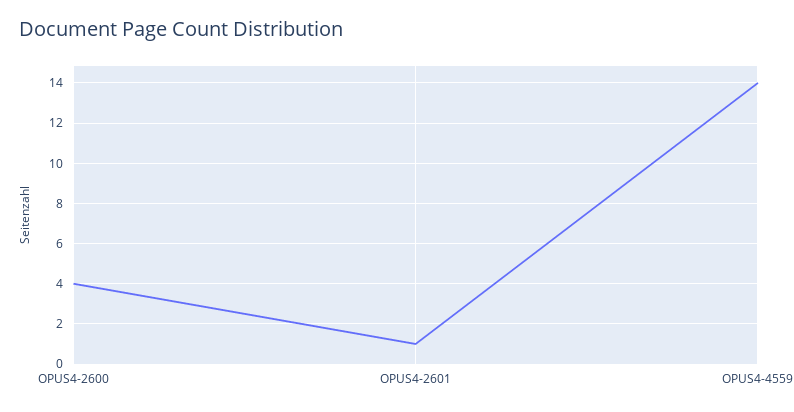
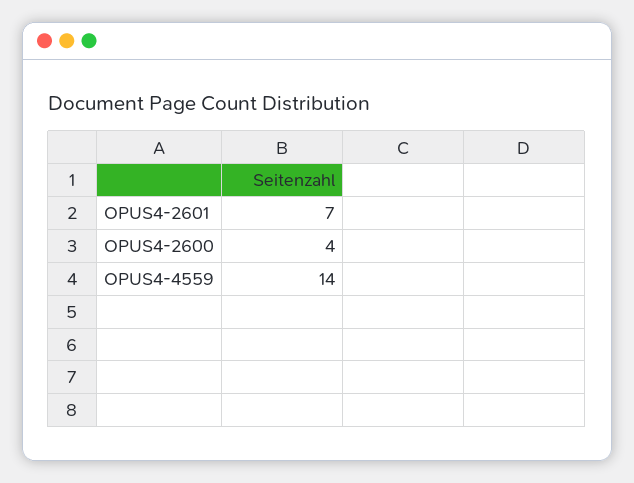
  {
    "OPUS4-2600": 4,
-   "OPUS4-2601": 1,
+   "OPUS4-2601": 7,
    "OPUS4-4559": 14
  }

